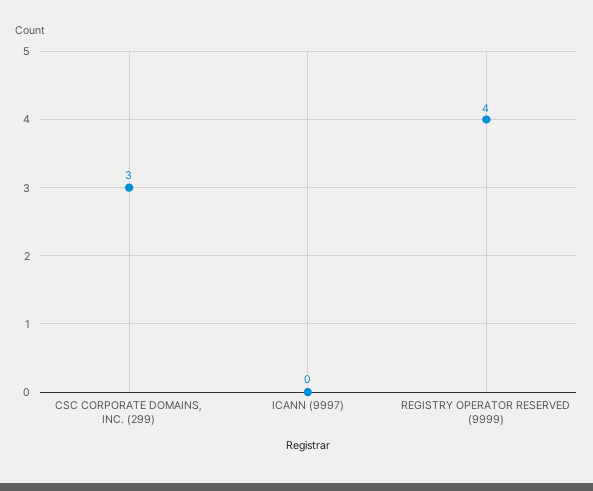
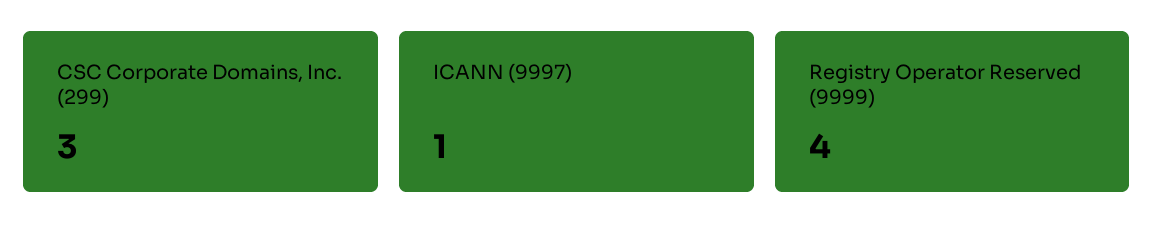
  {
    "CSC CORPORATE DOMAINS, INC. (299)": 3,
-   "ICANN (9997)": 0,
+   "ICANN (9997)": 1,
    "REGISTRY OPERATOR RESERVED (9999)": 4
  }

